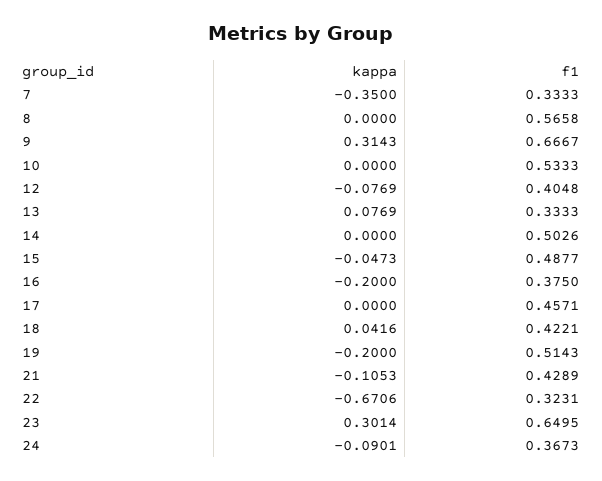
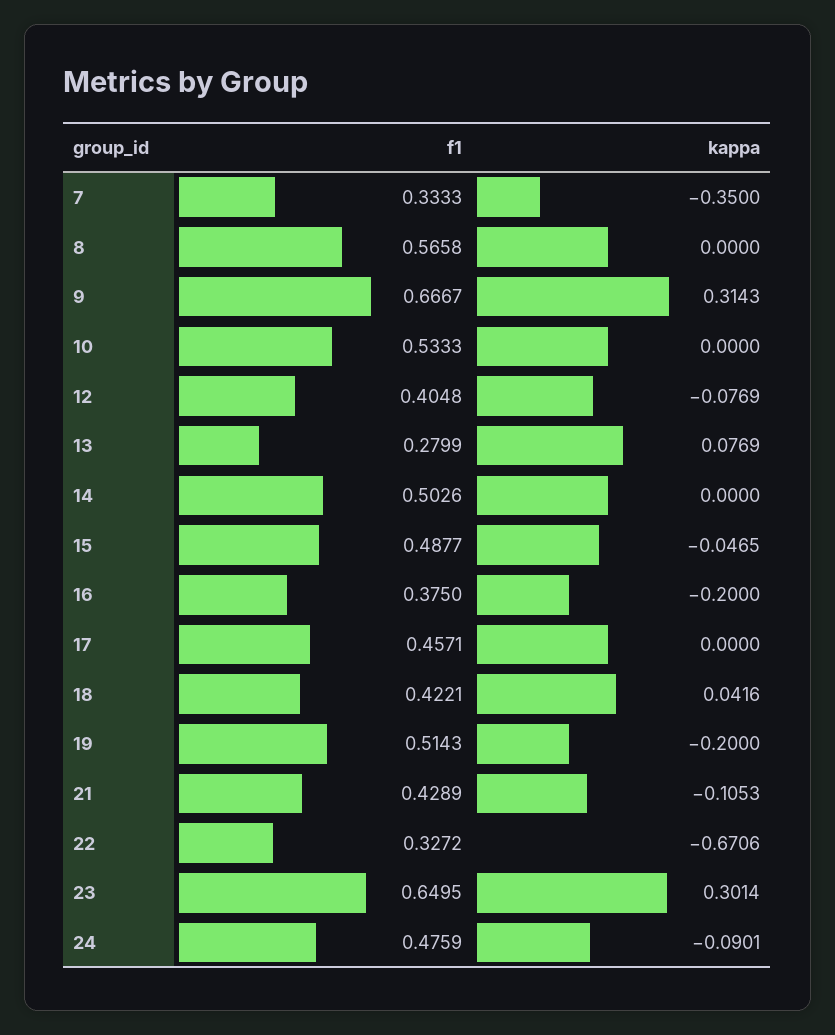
  {
    "kappa": {
      "7": -0.35,
      "8": 0,
      "9": 0.3143,
      "10": 0,
      "12": -0.0769,
      "13": 0.0769,
      "14": 0,
-     "15": -0.0473,
+     "15": -0.0465,
      "16": -0.2,
      "17": 0,
      "18": 0.0416,
      "19": -0.2,
      "21": -0.1053,
      "22": -0.6706,
      "23": 0.3014,
      "24": -0.0901
    },
    "f1": {
      "7": 0.3333,
      "8": 0.5658,
      "9": 0.6667,
      "10": 0.5333,
      "12": 0.4048,
-     "13": 0.3333,
+     "13": 0.2799,
      "14": 0.5026,
      "15": 0.4877,
      "16": 0.375,
      "17": 0.4571,
      "18": 0.4221,
      "19": 0.5143,
      "21": 0.4289,
-     "22": 0.3231,
+     "22": 0.3272,
      "23": 0.6495,
-     "24": 0.3673
+     "24": 0.4759
    }
  }

